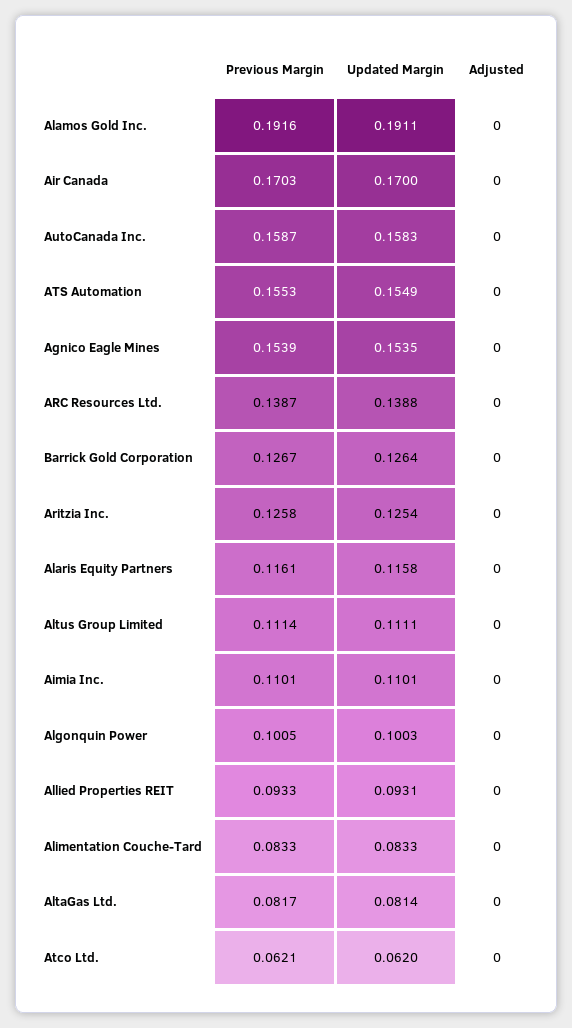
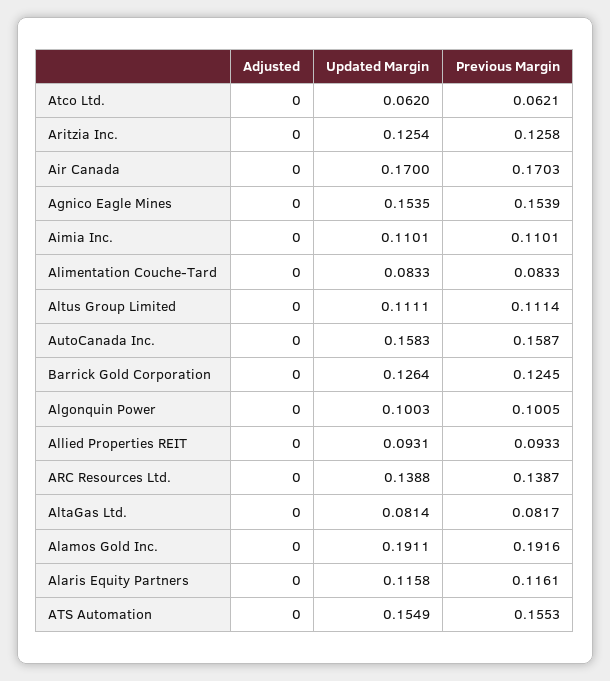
  {
    "Previous Margin": {
      "Alamos Gold Inc.": 0.1916,
      "Air Canada": 0.1703,
      "AutoCanada Inc.": 0.1587,
      "ATS Automation": 0.1553,
      "Agnico Eagle Mines": 0.1539,
      "ARC Resources Ltd.": 0.1387,
-     "Barrick Gold Corporation": 0.1267,
+     "Barrick Gold Corporation": 0.1245,
      "Aritzia Inc.": 0.1258,
      "Alaris Equity Partners": 0.1161,
      "Altus Group Limited": 0.1114,
      "Aimia Inc.": 0.1101,
      "Algonquin Power": 0.1005,
      "Allied Properties REIT": 0.0933,
      "Alimentation Couche-Tard": 0.0833,
      "AltaGas Ltd.": 0.0817,
      "Atco Ltd.": 0.0621
    },
    "Updated Margin": {
      "Alamos Gold Inc.": 0.1911,
      "Air Canada": 0.17,
      "AutoCanada Inc.": 0.1583,
      "ATS Automation": 0.1549,
      "Agnico Eagle Mines": 0.1535,
      "ARC Resources Ltd.": 0.1388,
      "Barrick Gold Corporation": 0.1264,
      "Aritzia Inc.": 0.1254,
      "Alaris Equity Partners": 0.1158,
      "Altus Group Limited": 0.1111,
      "Aimia Inc.": 0.1101,
      "Algonquin Power": 0.1003,
      "Allied Properties REIT": 0.0931,
      "Alimentation Couche-Tard": 0.0833,
      "AltaGas Ltd.": 0.0814,
      "Atco Ltd.": 0.062
    },
    "Adjusted": {
      "Alamos Gold Inc.": 0,
      "Air Canada": 0,
      "AutoCanada Inc.": 0,
      "ATS Automation": 0,
      "Agnico Eagle Mines": 0,
      "ARC Resources Ltd.": 0,
      "Barrick Gold Corporation": 0,
      "Aritzia Inc.": 0,
      "Alaris Equity Partners": 0,
      "Altus Group Limited": 0,
      "Aimia Inc.": 0,
      "Algonquin Power": 0,
      "Allied Properties REIT": 0,
      "Alimentation Couche-Tard": 0,
      "AltaGas Ltd.": 0,
      "Atco Ltd.": 0
    }
  }

